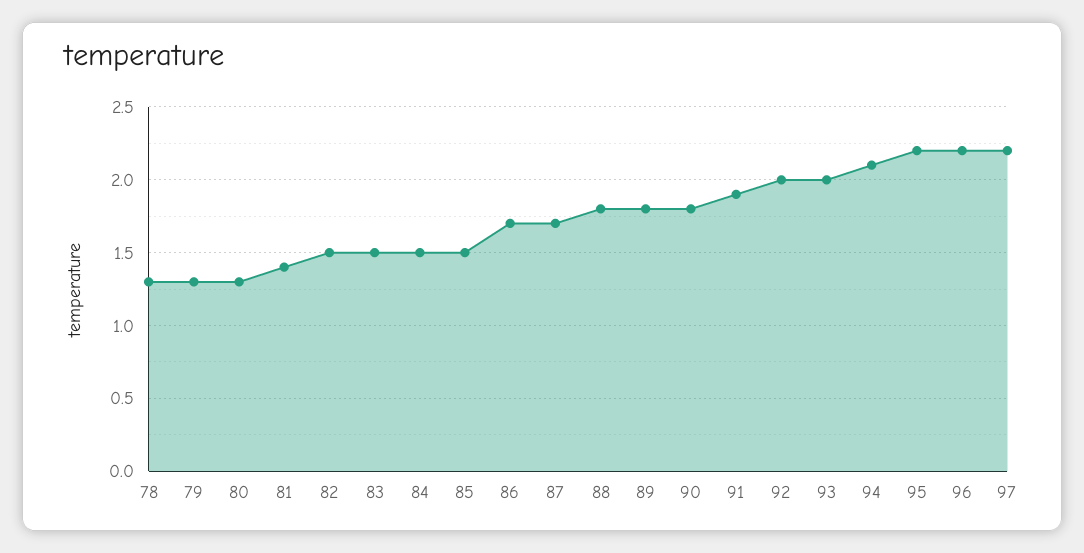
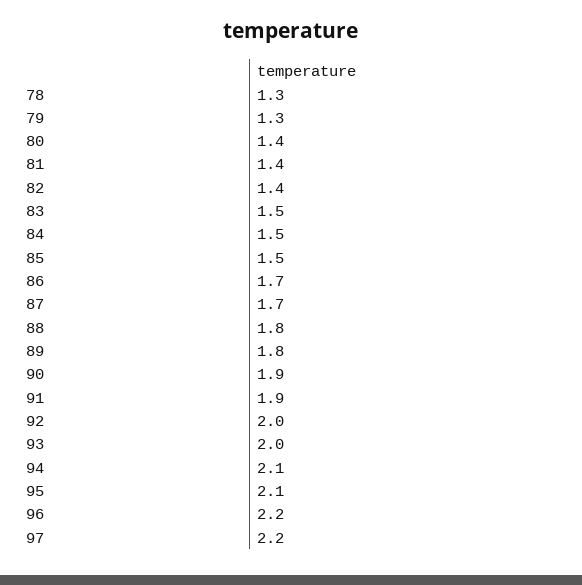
  {
    "78": 1.3,
    "79": 1.3,
-   "80": 1.3,
+   "80": 1.4,
    "81": 1.4,
-   "82": 1.5,
+   "82": 1.4,
    "83": 1.5,
    "84": 1.5,
    "85": 1.5,
    "86": 1.7,
    "87": 1.7,
    "88": 1.8,
    "89": 1.8,
-   "90": 1.8,
+   "90": 1.9,
    "91": 1.9,
    "92": 2,
    "93": 2,
    "94": 2.1,
-   "95": 2.2,
+   "95": 2.1,
    "96": 2.2,
    "97": 2.2
  }

